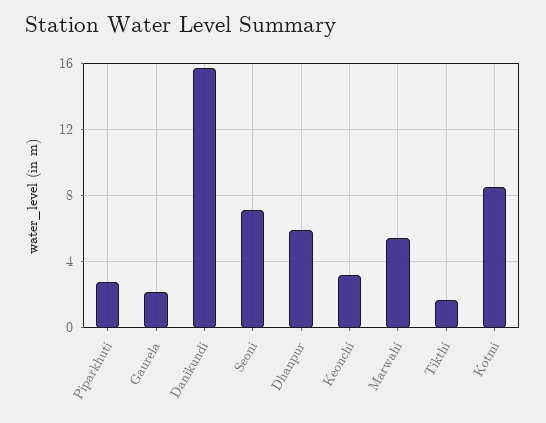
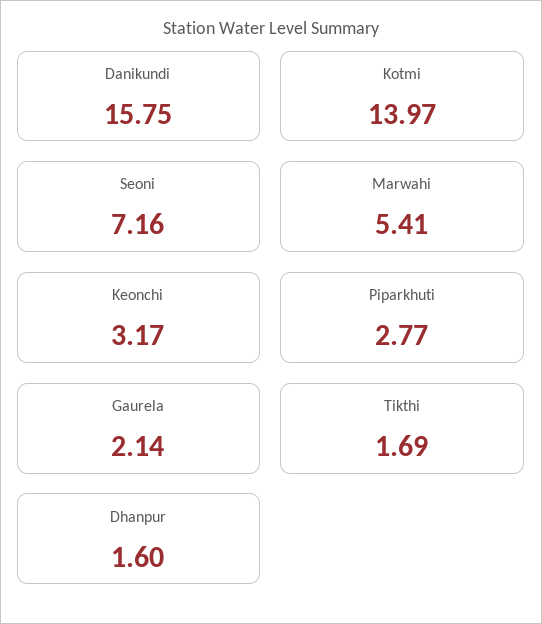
  {
    "Piparkhuti": 2.77,
    "Gaurela": 2.14,
    "Danikundi": 15.75,
    "Seoni": 7.16,
-   "Dhanpur": 6,
+   "Dhanpur": 1.6,
    "Keonchi": 3.17,
    "Marwahi": 5.41,
    "Tikthi": 1.69,
-   "Kotmi": 8.5
+   "Kotmi": 13.97
  }

